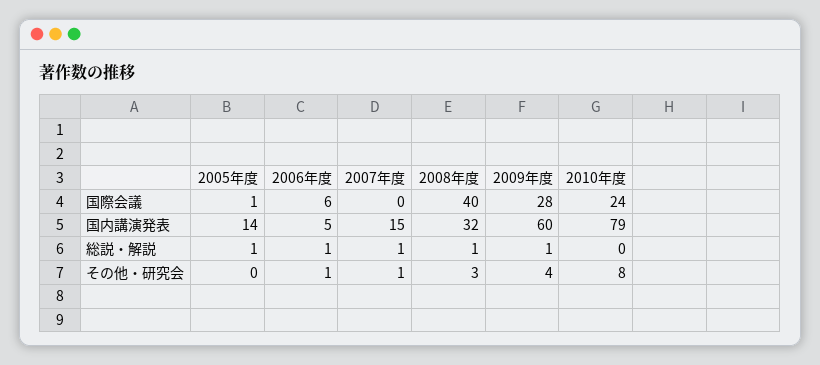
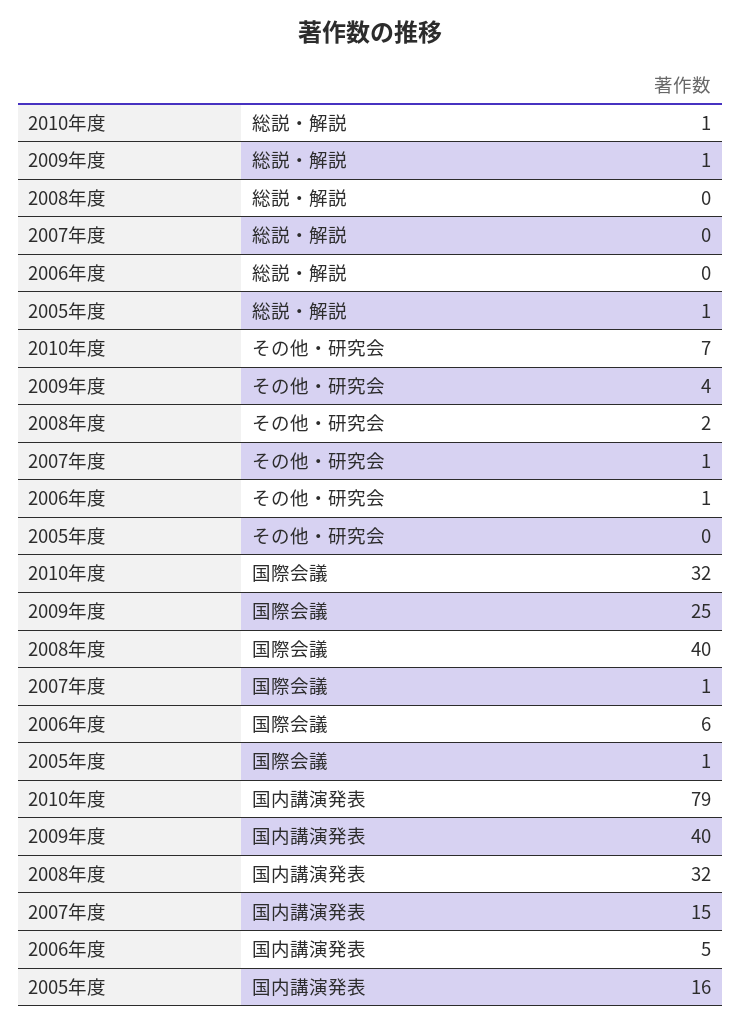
  {
    "2005年度": {
      "国際会議": 1,
-     "国内講演発表": 14,
+     "国内講演発表": 16,
      "総説・解説": 1,
      "その他・研究会": 0
    },
    "2006年度": {
      "国際会議": 6,
      "国内講演発表": 5,
-     "総説・解説": 1,
+     "総説・解説": 0,
      "その他・研究会": 1
    },
    "2007年度": {
-     "国際会議": 0,
+     "国際会議": 1,
      "国内講演発表": 15,
-     "総説・解説": 1,
+     "総説・解説": 0,
      "その他・研究会": 1
    },
    "2008年度": {
      "国際会議": 40,
      "国内講演発表": 32,
-     "総説・解説": 1,
+     "総説・解説": 0,
-     "その他・研究会": 3
+     "その他・研究会": 2
    },
    "2009年度": {
-     "国際会議": 28,
+     "国際会議": 25,
-     "国内講演発表": 60,
+     "国内講演発表": 40,
      "総説・解説": 1,
      "その他・研究会": 4
    },
    "2010年度": {
-     "国際会議": 24,
+     "国際会議": 32,
      "国内講演発表": 79,
-     "総説・解説": 0,
+     "総説・解説": 1,
-     "その他・研究会": 8
+     "その他・研究会": 7
    }
  }

